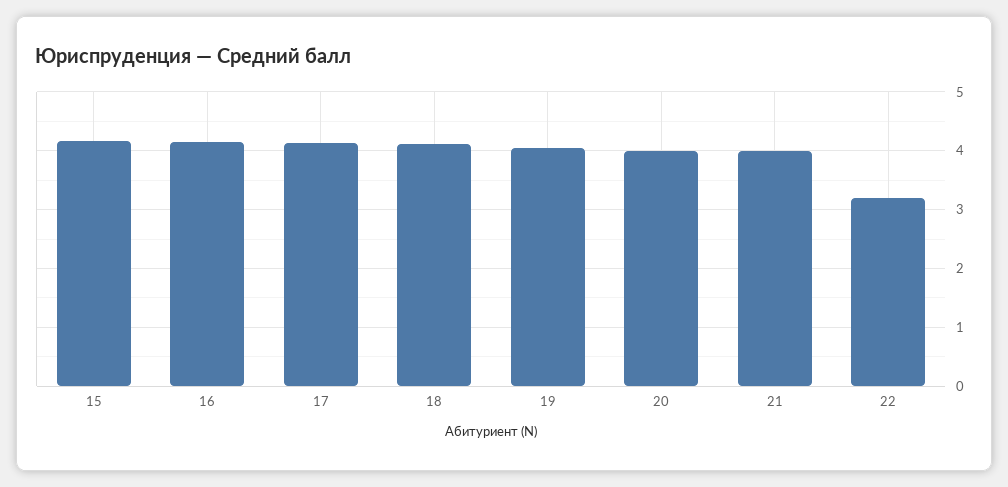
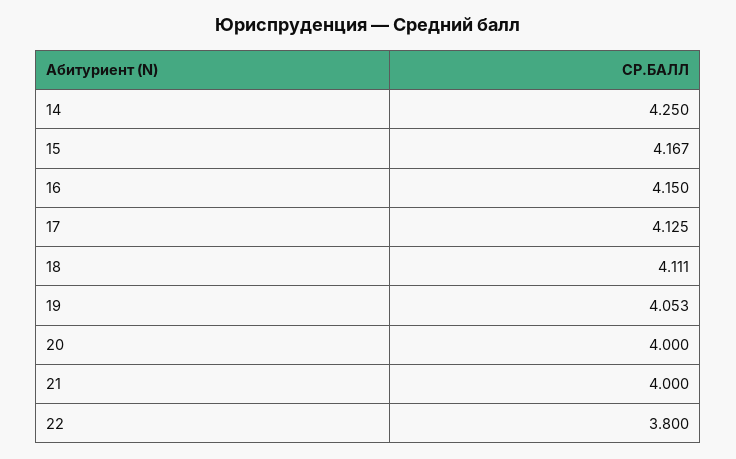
  {
    "15": 4.167,
    "16": 4.15,
    "17": 4.125,
    "18": 4.111,
    "19": 4.053,
    "20": 4,
    "21": 4,
-   "22": 3.2
+   "22": 3.8,
+   "14": 4.25
  }

